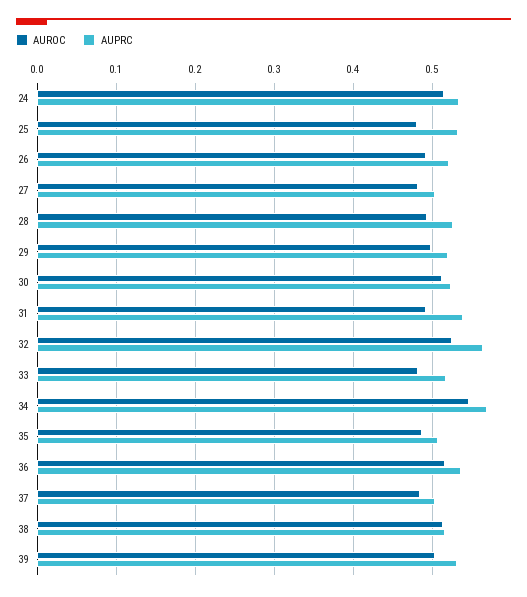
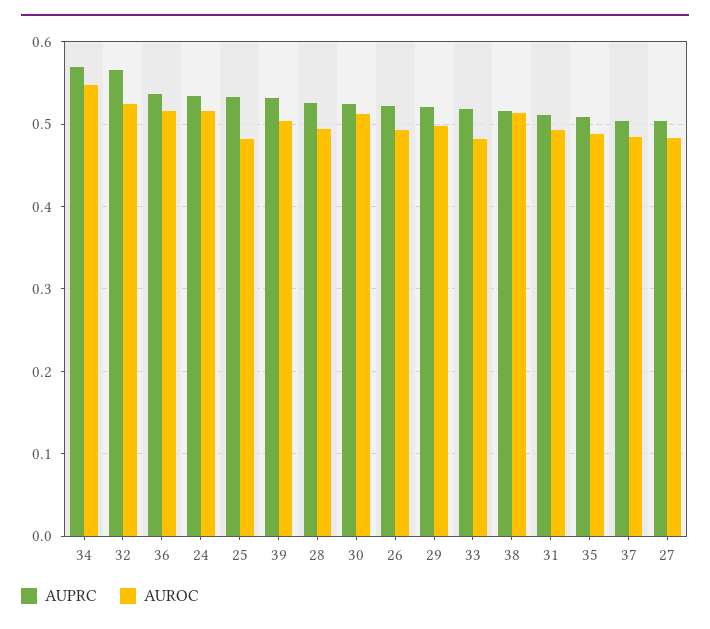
  {
    "AUROC": {
      "24": 0.52,
      "25": 0.48,
      "26": 0.49,
      "27": 0.48,
      "28": 0.49,
      "29": 0.5,
      "30": 0.51,
      "31": 0.49,
      "32": 0.53,
      "33": 0.48,
      "34": 0.55,
      "35": 0.49,
      "36": 0.52,
      "37": 0.48,
      "38": 0.51,
      "39": 0.5
    },
    "AUPRC": {
      "24": 0.53,
      "25": 0.53,
      "26": 0.52,
      "27": 0.5,
      "28": 0.53,
      "29": 0.52,
      "30": 0.52,
-     "31": 0.54,
+     "31": 0.51,
      "32": 0.57,
      "33": 0.52,
      "34": 0.57,
      "35": 0.51,
      "36": 0.54,
      "37": 0.5,
      "38": 0.52,
      "39": 0.53
    }
  }

